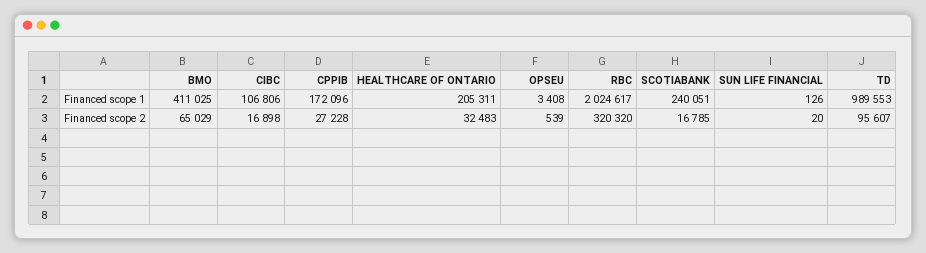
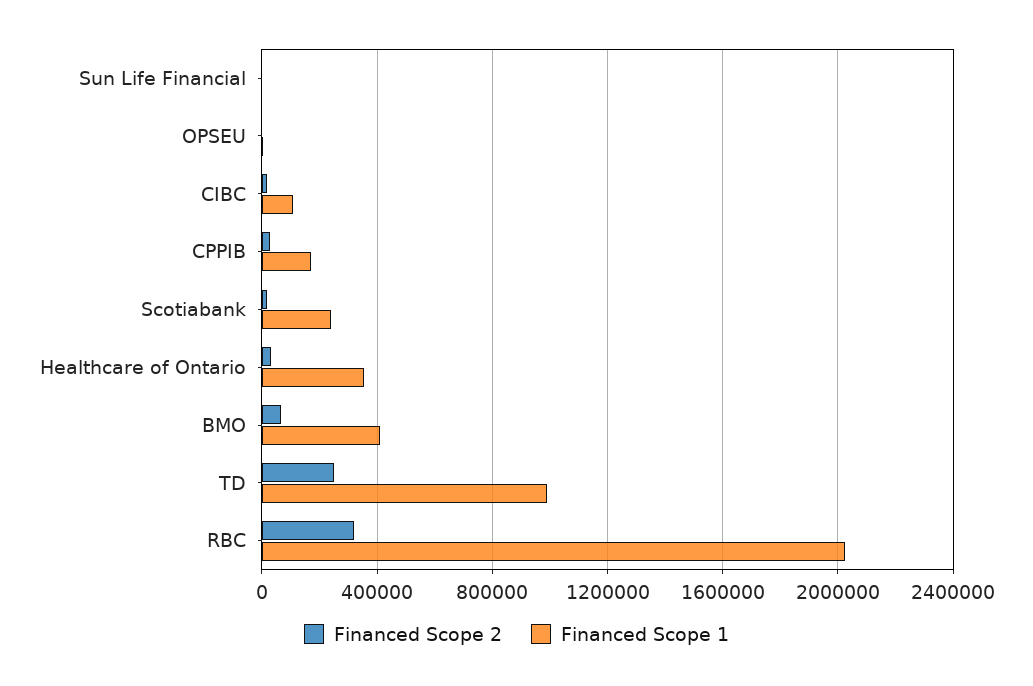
  {
    "Financed scope 1": {
      "BMO": 411025,
      "CIBC": 106806,
      "CPPIB": 172096,
-     "HEALTHCARE OF ONTARIO": 205311,
+     "HEALTHCARE OF ONTARIO": 350000,
      "OPSEU": 3408,
      "RBC": 2024617,
      "SCOTIABANK": 240051,
      "SUN LIFE FINANCIAL": 126,
      "TD": 989553
    },
    "Financed scope 2": {
      "BMO": 65029,
      "CIBC": 16898,
      "CPPIB": 27228,
      "HEALTHCARE OF ONTARIO": 32483,
      "OPSEU": 539,
      "RBC": 320320,
      "SCOTIABANK": 16785,
      "SUN LIFE FINANCIAL": 20,
-     "TD": 95607
+     "TD": 250000
    }
  }

